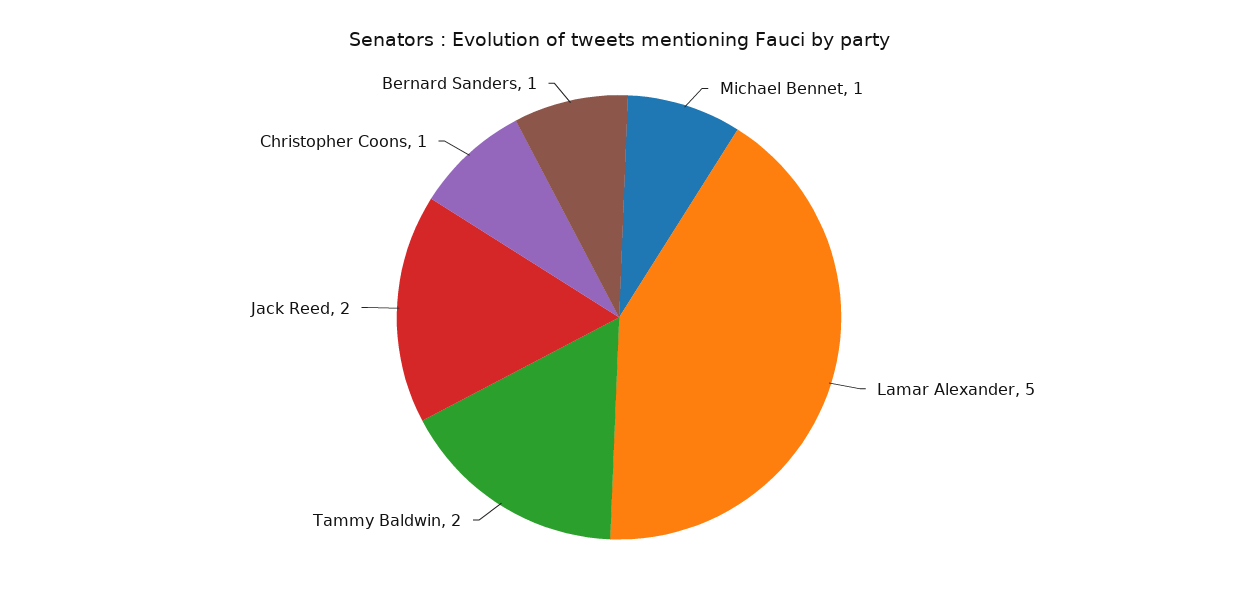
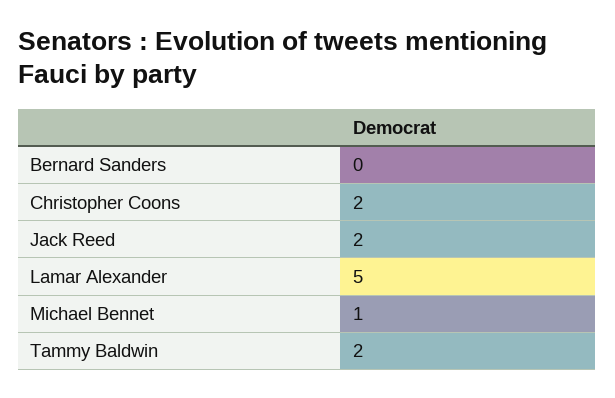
  {
    "Michael Bennet": 1,
    "Lamar Alexander": 5,
    "Tammy Baldwin": 2,
    "Jack Reed": 2,
-   "Christopher Coons": 1,
+   "Christopher Coons": 2,
-   "Bernard Sanders": 1
+   "Bernard Sanders": 0
  }

